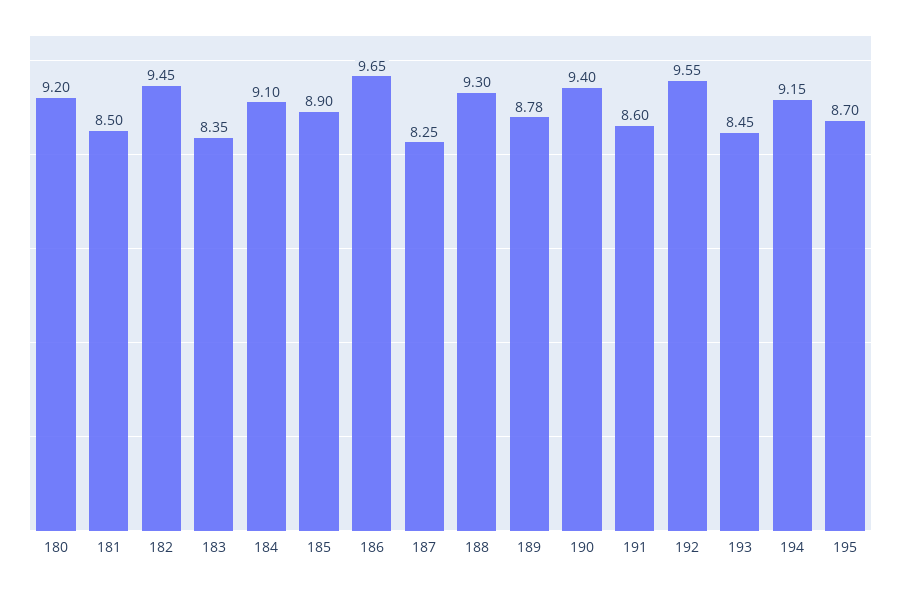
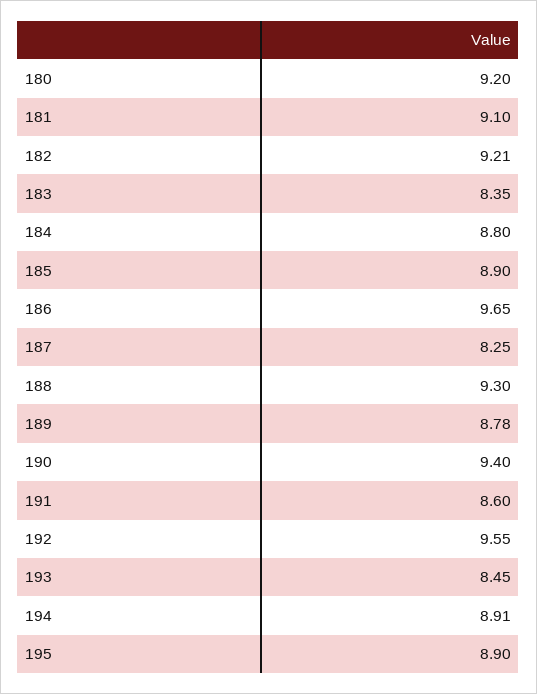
  {
    "180": 9.2,
-   "181": 8.5,
+   "181": 9.1,
-   "182": 9.45,
+   "182": 9.21,
    "183": 8.35,
-   "184": 9.1,
+   "184": 8.8,
    "185": 8.9,
    "186": 9.65,
    "187": 8.25,
    "188": 9.3,
    "189": 8.78,
    "190": 9.4,
    "191": 8.6,
    "192": 9.55,
    "193": 8.45,
-   "194": 9.15,
+   "194": 8.91,
-   "195": 8.7
+   "195": 8.9
  }

